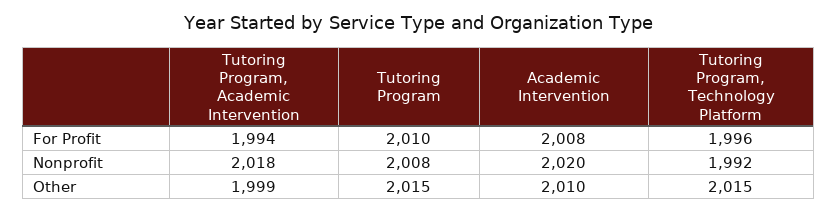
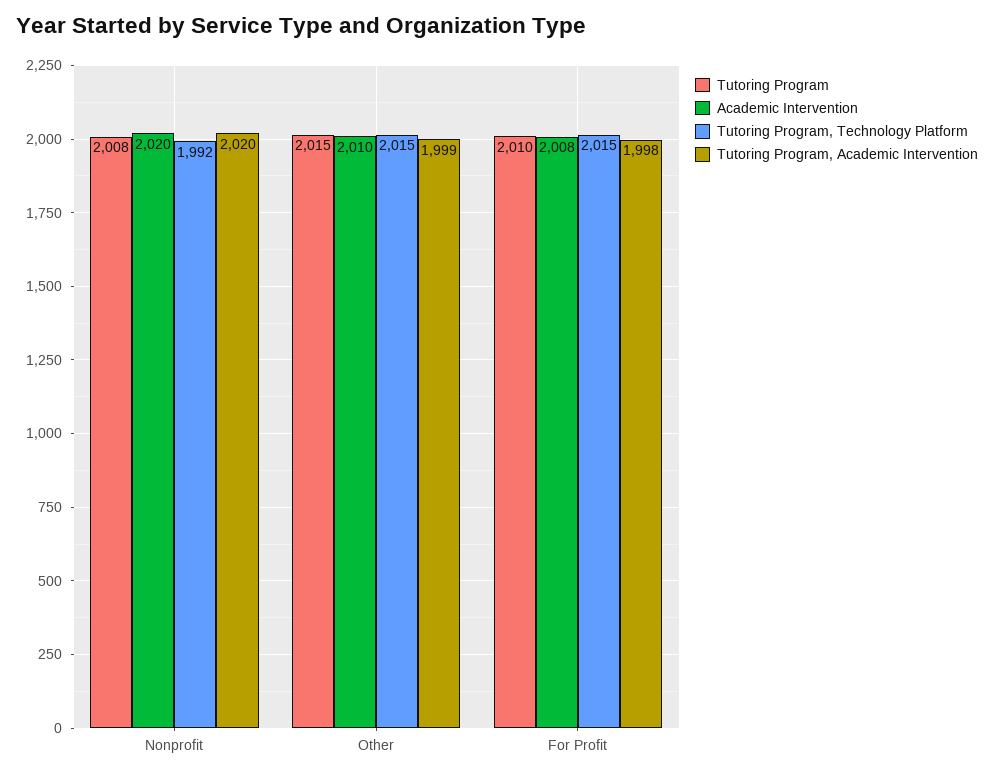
  {
    "Tutoring Program, Academic Intervention": {
-     "For Profit": 1994,
+     "For Profit": 1998,
-     "Nonprofit": 2018,
+     "Nonprofit": 2020,
      "Other": 1999
    },
    "Tutoring Program": {
      "For Profit": 2010,
      "Nonprofit": 2008,
      "Other": 2015
    },
    "Academic Intervention": {
      "For Profit": 2008,
      "Nonprofit": 2020,
      "Other": 2010
    },
    "Tutoring Program, Technology Platform": {
-     "For Profit": 1996,
+     "For Profit": 2015,
      "Nonprofit": 1992,
      "Other": 2015
    }
  }

